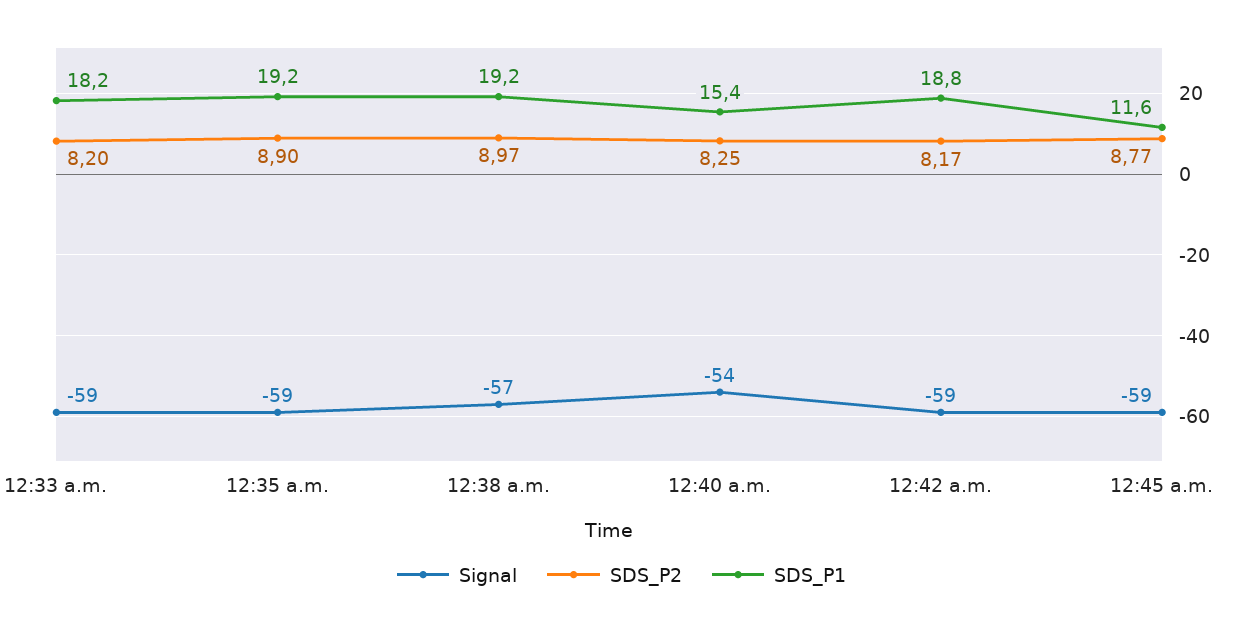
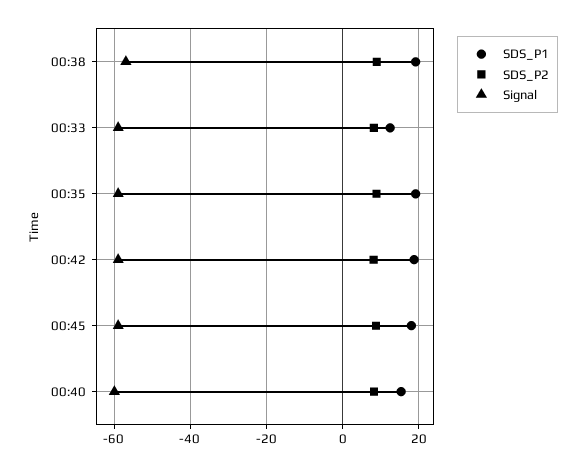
  {
    "Signal": {
      "12:33 a.m.": -59,
      "12:35 a.m.": -59,
      "12:38 a.m.": -57,
-     "12:40 a.m.": -54,
+     "12:40 a.m.": -60,
      "12:42 a.m.": -59,
      "12:45 a.m.": -59
    },
    "SDS_P2": {
      "12:33 a.m.": 8.2,
      "12:35 a.m.": 8.9,
      "12:38 a.m.": 8.97,
      "12:40 a.m.": 8.25,
      "12:42 a.m.": 8.17,
      "12:45 a.m.": 8.77
    },
    "SDS_P1": {
-     "12:33 a.m.": 18.2,
+     "12:33 a.m.": 12,
      "12:35 a.m.": 19.2,
      "12:38 a.m.": 19.2,
      "12:40 a.m.": 15.4,
      "12:42 a.m.": 18.8,
-     "12:45 a.m.": 11.6
+     "12:45 a.m.": 18
    }
  }

